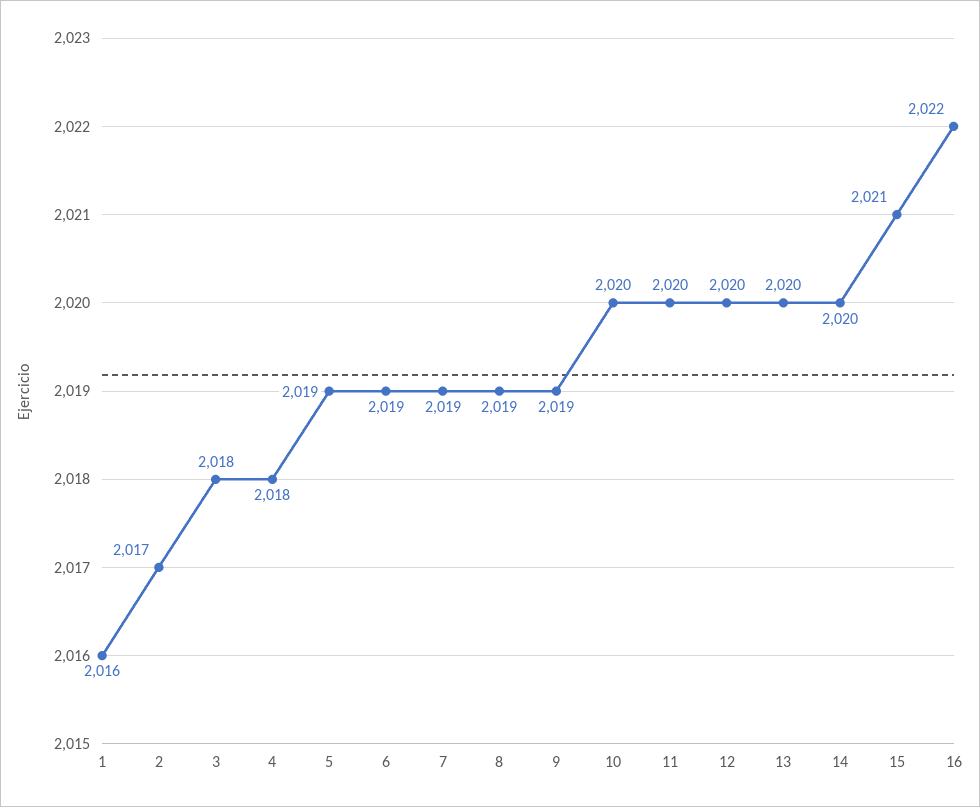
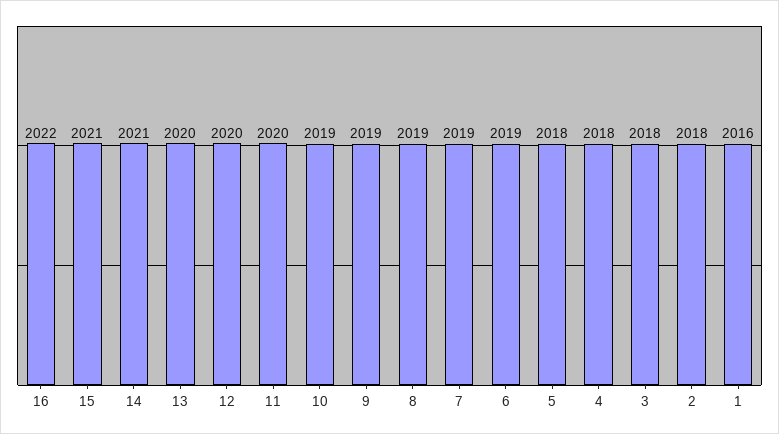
  {
    "1": 2016,
-   "2": 2017,
+   "2": 2018,
    "3": 2018,
    "4": 2018,
-   "5": 2019,
+   "5": 2018,
    "6": 2019,
    "7": 2019,
    "8": 2019,
    "9": 2019,
-   "10": 2020,
+   "10": 2019,
    "11": 2020,
    "12": 2020,
    "13": 2020,
-   "14": 2020,
+   "14": 2021,
    "15": 2021,
    "16": 2022
  }

